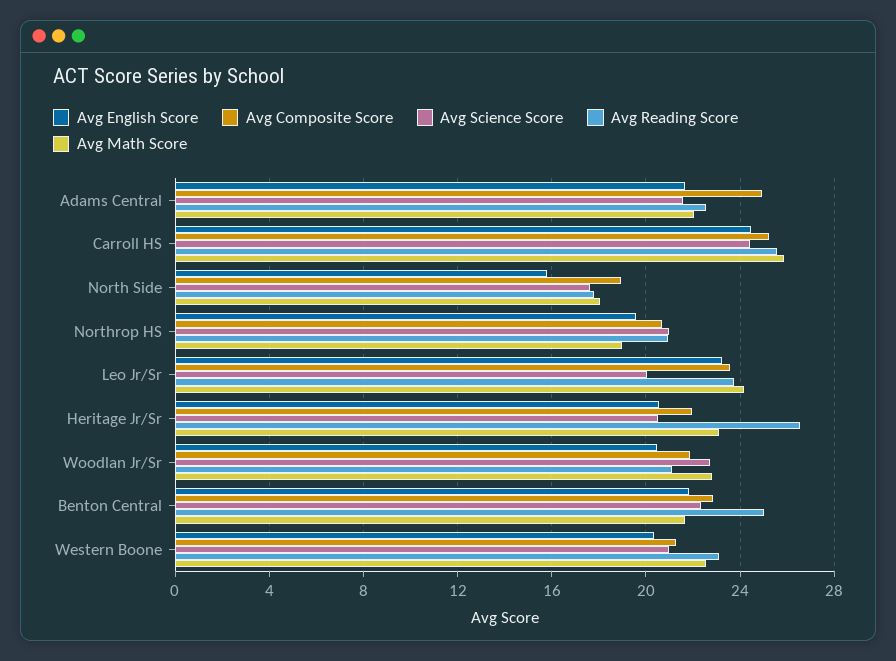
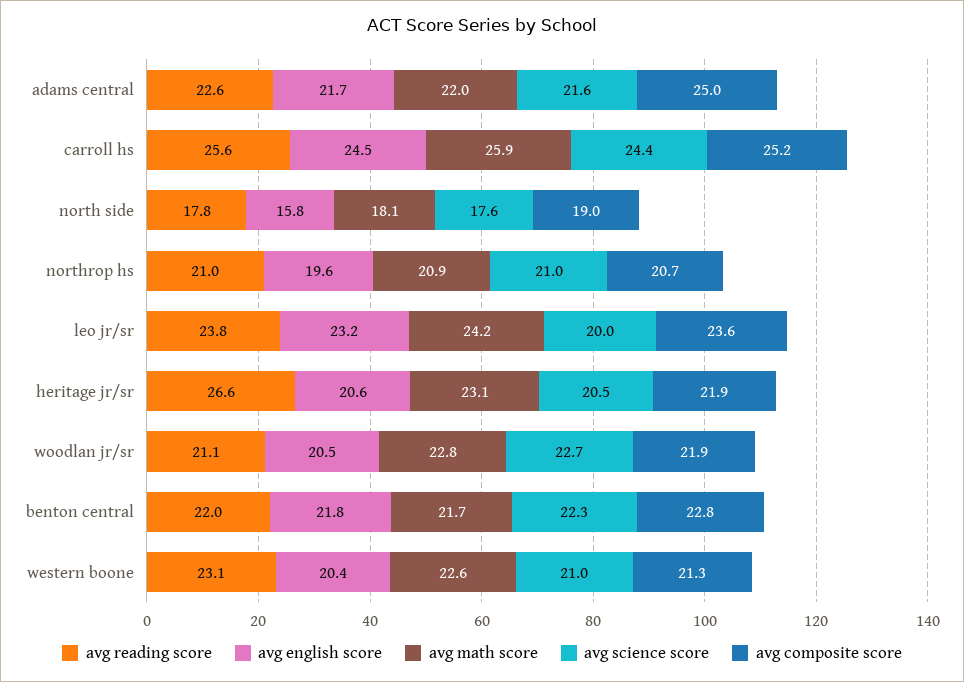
  {
    "Avg English Score": {
      "Adams Central": 21.7,
      "Carroll HS": 24.5,
      "North Side": 15.8,
      "Northrop HS": 19.6,
      "Leo Jr/Sr": 23.2,
      "Heritage Jr/Sr": 20.6,
      "Woodlan Jr/Sr": 20.5,
      "Benton Central": 21.8,
      "Western Boone": 20.4
    },
    "Avg Composite Score": {
      "Adams Central": 25,
      "Carroll HS": 25.2,
      "North Side": 19,
      "Northrop HS": 20.7,
      "Leo Jr/Sr": 23.6,
      "Heritage Jr/Sr": 21.9,
      "Woodlan Jr/Sr": 21.9,
      "Benton Central": 22.8,
      "Western Boone": 21.3
    },
    "Avg Science Score": {
      "Adams Central": 21.6,
      "Carroll HS": 24.4,
      "North Side": 17.6,
      "Northrop HS": 21,
      "Leo Jr/Sr": 20,
      "Heritage Jr/Sr": 20.5,
      "Woodlan Jr/Sr": 22.7,
      "Benton Central": 22.3,
      "Western Boone": 21
    },
    "Avg Reading Score": {
      "Adams Central": 22.6,
      "Carroll HS": 25.6,
      "North Side": 17.8,
      "Northrop HS": 21,
      "Leo Jr/Sr": 23.8,
      "Heritage Jr/Sr": 26.6,
      "Woodlan Jr/Sr": 21.1,
-     "Benton Central": 25,
+     "Benton Central": 22,
      "Western Boone": 23.1
    },
    "Avg Math Score": {
      "Adams Central": 22,
      "Carroll HS": 25.9,
      "North Side": 18.1,
-     "Northrop HS": 19,
+     "Northrop HS": 20.9,
      "Leo Jr/Sr": 24.2,
      "Heritage Jr/Sr": 23.1,
      "Woodlan Jr/Sr": 22.8,
      "Benton Central": 21.7,
      "Western Boone": 22.6
    }
  }

